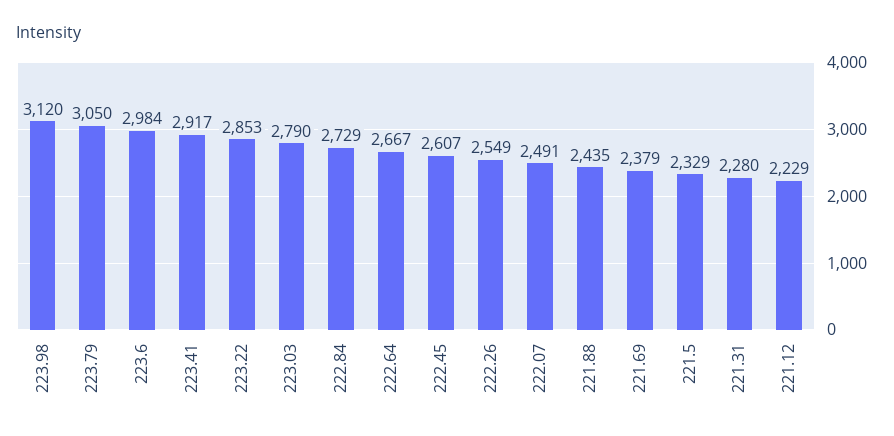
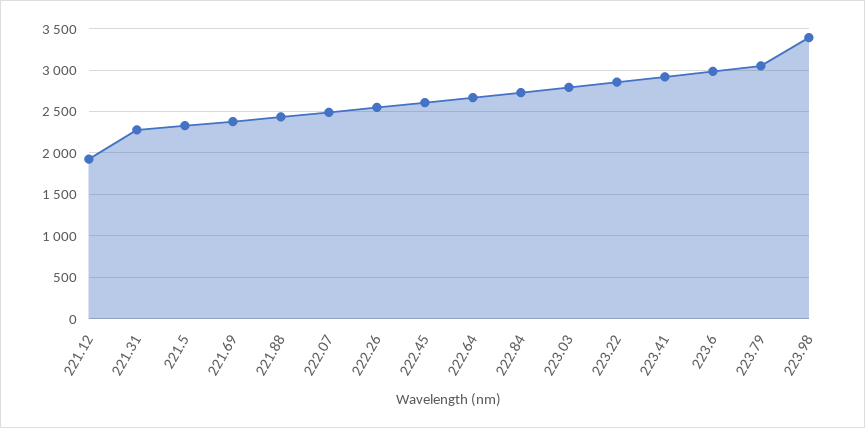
  {
-   "223.98": 3120,
+   "223.98": 3400,
    "223.79": 3050,
    "223.6": 2984,
    "223.41": 2917,
    "223.22": 2853,
    "223.03": 2790,
    "222.84": 2729,
    "222.64": 2667,
    "222.45": 2607,
    "222.26": 2549,
    "222.07": 2491,
    "221.88": 2435,
    "221.69": 2379,
    "221.5": 2329,
    "221.31": 2280,
-   "221.12": 2229
+   "221.12": 1900
  }

